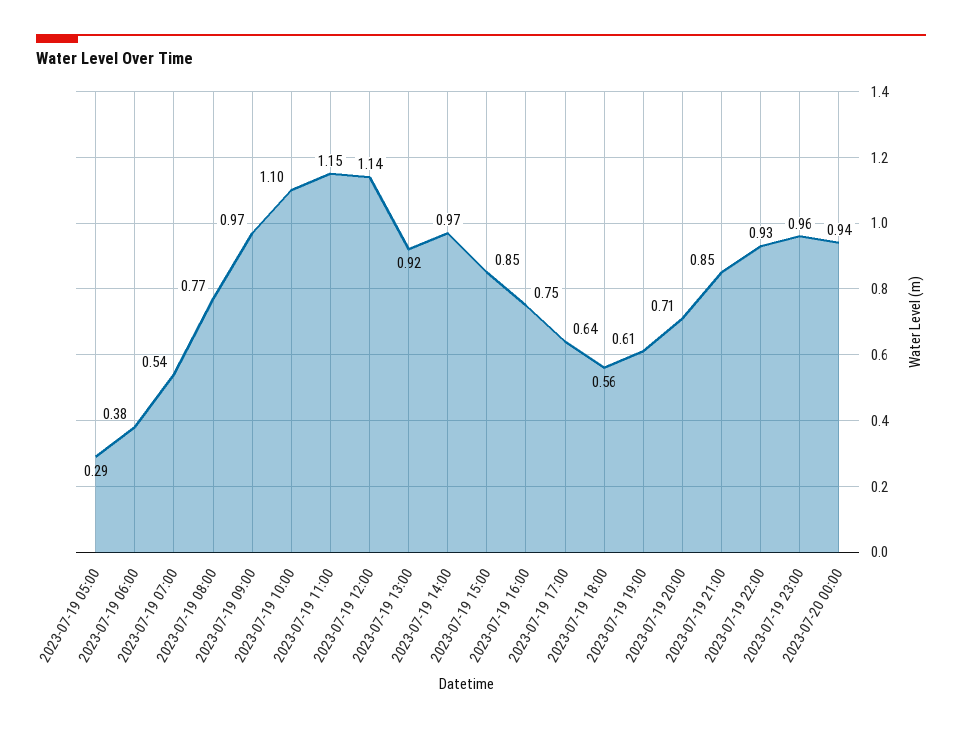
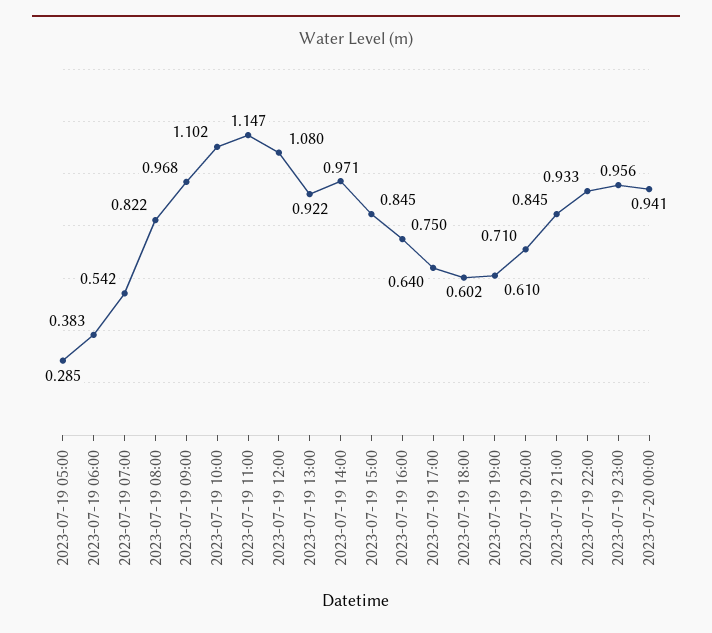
  {
    "2023-07-19 05:00": 0.285,
    "2023-07-19 06:00": 0.383,
    "2023-07-19 07:00": 0.542,
-   "2023-07-19 08:00": 0.77,
+   "2023-07-19 08:00": 0.822,
    "2023-07-19 09:00": 0.968,
    "2023-07-19 10:00": 1.102,
    "2023-07-19 11:00": 1.147,
-   "2023-07-19 12:00": 1.14,
+   "2023-07-19 12:00": 1.08,
    "2023-07-19 13:00": 0.922,
    "2023-07-19 14:00": 0.971,
    "2023-07-19 15:00": 0.845,
    "2023-07-19 16:00": 0.75,
    "2023-07-19 17:00": 0.64,
-   "2023-07-19 18:00": 0.56,
+   "2023-07-19 18:00": 0.602,
    "2023-07-19 19:00": 0.61,
    "2023-07-19 20:00": 0.71,
    "2023-07-19 21:00": 0.845,
    "2023-07-19 22:00": 0.933,
    "2023-07-19 23:00": 0.956,
    "2023-07-20 00:00": 0.941
  }

